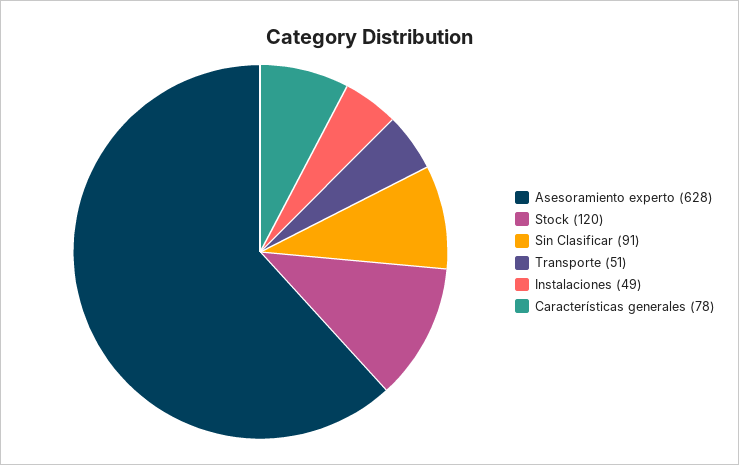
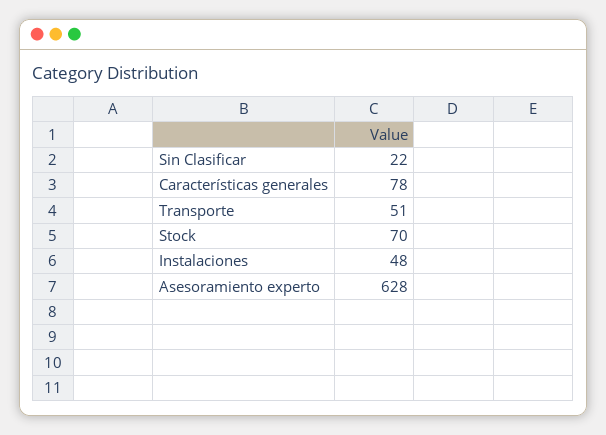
  {
    "Asesoramiento experto": 628,
-   "Stock": 120,
+   "Stock": 70,
-   "Sin Clasificar": 91,
+   "Sin Clasificar": 22,
    "Transporte": 51,
-   "Instalaciones": 49,
+   "Instalaciones": 48,
    "Características generales": 78
  }

